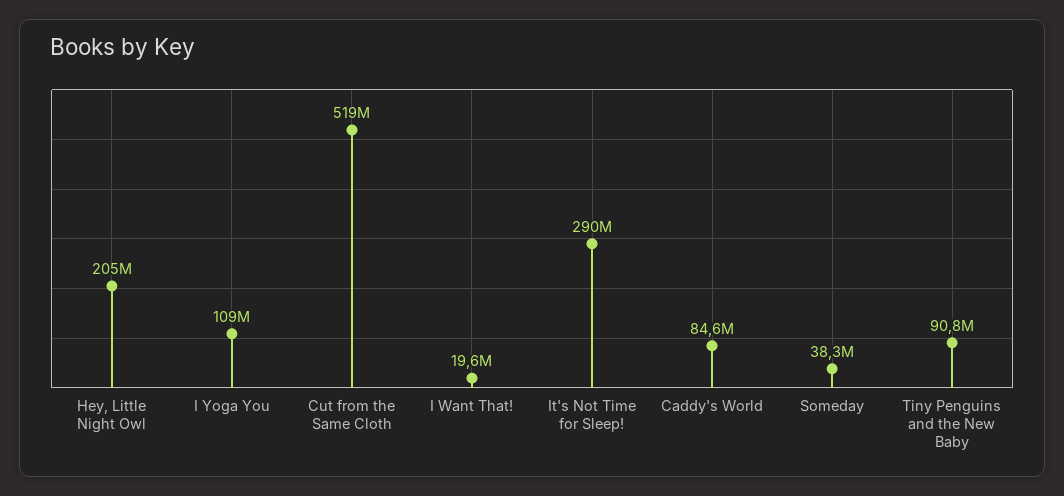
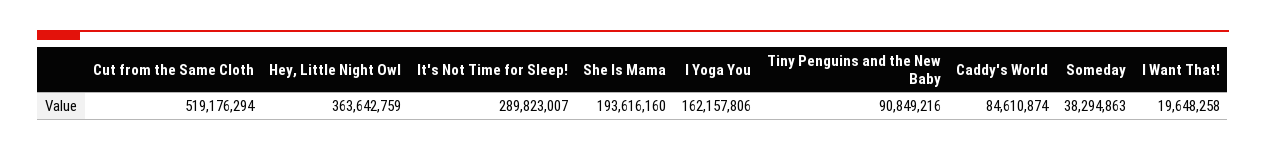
  {
-   "Hey, Little Night Owl": 205000000,
+   "Hey, Little Night Owl": 363642759,
-   "I Yoga You": 109000000,
+   "I Yoga You": 162157806,
    "Cut from the Same Cloth": 519176294,
    "I Want That!": 19648258,
    "It's Not Time for Sleep!": 289823007,
    "Caddy's World": 84610874,
    "Someday": 38294863,
-   "Tiny Penguins and the New Baby": 90849216
+   "Tiny Penguins and the New Baby": 90849216,
+   "She Is Mama": 193616160
  }

